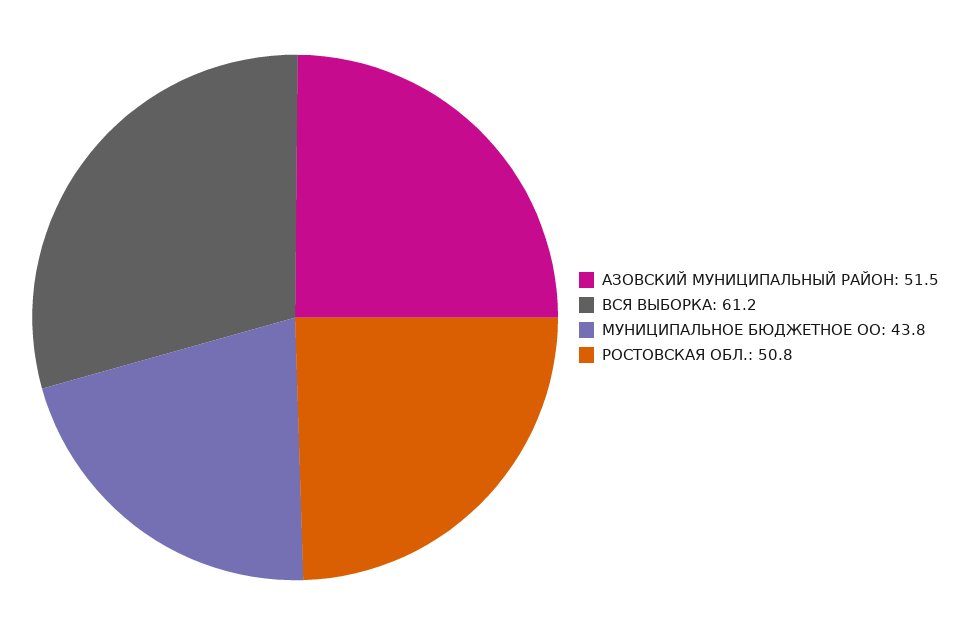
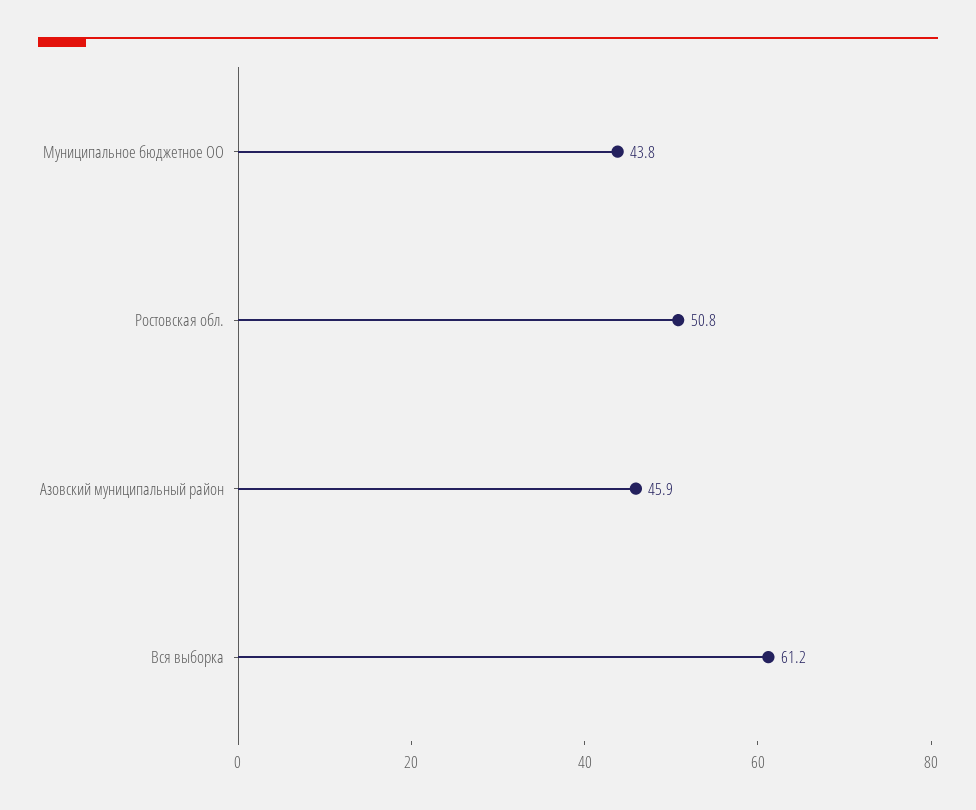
  {
-   "АЗОВСКИЙ МУНИЦИПАЛЬНЫЙ РАЙОН": 51.5,
+   "АЗОВСКИЙ МУНИЦИПАЛЬНЫЙ РАЙОН": 45.9,
    "ВСЯ ВЫБОРКА": 61.2,
    "МУНИЦИПАЛЬНОЕ БЮДЖЕТНОЕ ОО": 43.8,
    "РОСТОВСКАЯ ОБЛ.": 50.8
  }

